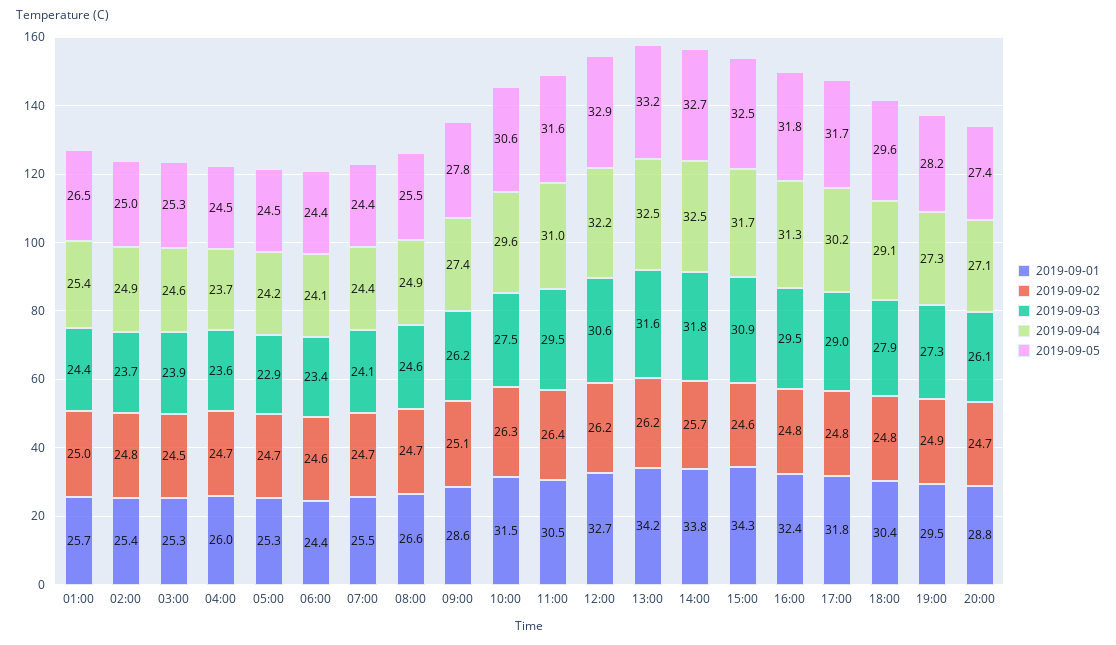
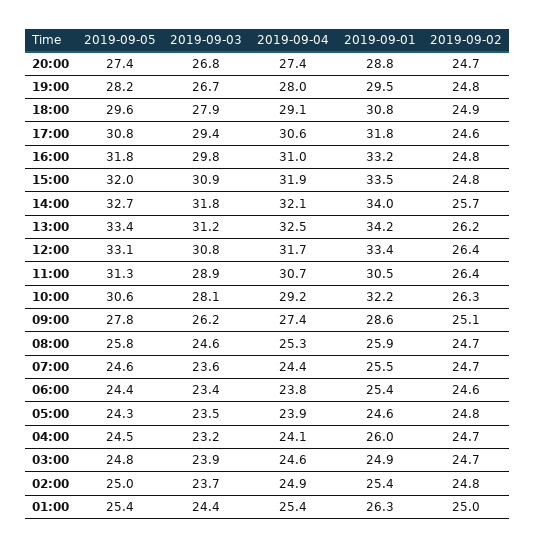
  {
    "2019-09-01": {
-     "01:00": 25.7,
+     "01:00": 26.3,
      "02:00": 25.4,
-     "03:00": 25.3,
+     "03:00": 24.9,
      "04:00": 26,
-     "05:00": 25.3,
+     "05:00": 24.6,
-     "06:00": 24.4,
+     "06:00": 25.4,
      "07:00": 25.5,
-     "08:00": 26.6,
+     "08:00": 25.9,
      "09:00": 28.6,
-     "10:00": 31.5,
+     "10:00": 32.2,
      "11:00": 30.5,
-     "12:00": 32.7,
+     "12:00": 33.4,
      "13:00": 34.2,
-     "14:00": 33.8,
+     "14:00": 34,
-     "15:00": 34.3,
+     "15:00": 33.5,
-     "16:00": 32.4,
+     "16:00": 33.2,
      "17:00": 31.8,
-     "18:00": 30.4,
+     "18:00": 30.8,
      "19:00": 29.5,
      "20:00": 28.8
    },
    "2019-09-02": {
      "01:00": 25,
      "02:00": 24.8,
-     "03:00": 24.5,
+     "03:00": 24.7,
      "04:00": 24.7,
-     "05:00": 24.7,
+     "05:00": 24.8,
      "06:00": 24.6,
      "07:00": 24.7,
      "08:00": 24.7,
      "09:00": 25.1,
      "10:00": 26.3,
      "11:00": 26.4,
-     "12:00": 26.2,
+     "12:00": 26.4,
      "13:00": 26.2,
      "14:00": 25.7,
-     "15:00": 24.6,
+     "15:00": 24.8,
      "16:00": 24.8,
-     "17:00": 24.8,
+     "17:00": 24.6,
-     "18:00": 24.8,
+     "18:00": 24.9,
-     "19:00": 24.9,
+     "19:00": 24.8,
      "20:00": 24.7
    },
    "2019-09-03": {
      "01:00": 24.4,
      "02:00": 23.7,
      "03:00": 23.9,
-     "04:00": 23.6,
+     "04:00": 23.2,
-     "05:00": 22.9,
+     "05:00": 23.5,
      "06:00": 23.4,
-     "07:00": 24.1,
+     "07:00": 23.6,
      "08:00": 24.6,
      "09:00": 26.2,
-     "10:00": 27.5,
+     "10:00": 28.1,
-     "11:00": 29.5,
+     "11:00": 28.9,
-     "12:00": 30.6,
+     "12:00": 30.8,
-     "13:00": 31.6,
+     "13:00": 31.2,
      "14:00": 31.8,
      "15:00": 30.9,
-     "16:00": 29.5,
+     "16:00": 29.8,
-     "17:00": 29,
+     "17:00": 29.4,
      "18:00": 27.9,
-     "19:00": 27.3,
+     "19:00": 26.7,
-     "20:00": 26.1
+     "20:00": 26.8
    },
    "2019-09-04": {
      "01:00": 25.4,
      "02:00": 24.9,
      "03:00": 24.6,
-     "04:00": 23.7,
+     "04:00": 24.1,
-     "05:00": 24.2,
+     "05:00": 23.9,
-     "06:00": 24.1,
+     "06:00": 23.8,
      "07:00": 24.4,
-     "08:00": 24.9,
+     "08:00": 25.3,
      "09:00": 27.4,
-     "10:00": 29.6,
+     "10:00": 29.2,
-     "11:00": 31,
+     "11:00": 30.7,
-     "12:00": 32.2,
+     "12:00": 31.7,
      "13:00": 32.5,
-     "14:00": 32.5,
+     "14:00": 32.1,
-     "15:00": 31.7,
+     "15:00": 31.9,
-     "16:00": 31.3,
+     "16:00": 31,
-     "17:00": 30.2,
+     "17:00": 30.6,
      "18:00": 29.1,
-     "19:00": 27.3,
+     "19:00": 28,
-     "20:00": 27.1
+     "20:00": 27.4
    },
    "2019-09-05": {
-     "01:00": 26.5,
+     "01:00": 25.4,
      "02:00": 25,
-     "03:00": 25.3,
+     "03:00": 24.8,
      "04:00": 24.5,
-     "05:00": 24.5,
+     "05:00": 24.3,
      "06:00": 24.4,
-     "07:00": 24.4,
+     "07:00": 24.6,
-     "08:00": 25.5,
+     "08:00": 25.8,
      "09:00": 27.8,
      "10:00": 30.6,
-     "11:00": 31.6,
+     "11:00": 31.3,
-     "12:00": 32.9,
+     "12:00": 33.1,
-     "13:00": 33.2,
+     "13:00": 33.4,
      "14:00": 32.7,
-     "15:00": 32.5,
+     "15:00": 32,
      "16:00": 31.8,
-     "17:00": 31.7,
+     "17:00": 30.8,
      "18:00": 29.6,
      "19:00": 28.2,
      "20:00": 27.4
    }
  }

